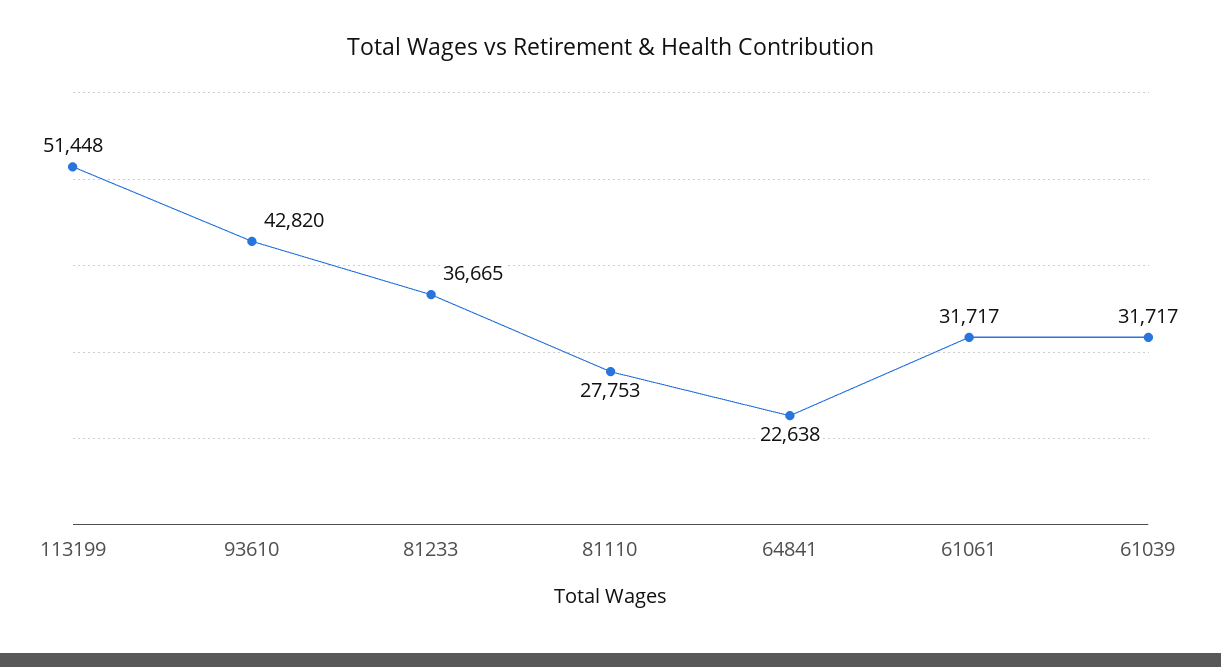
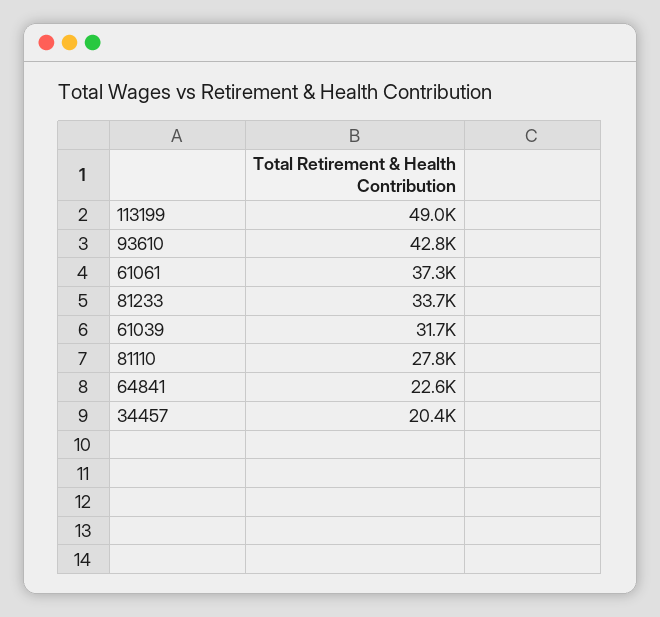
  {
-   "113199": 51448,
+   "113199": 49000,
    "93610": 42820,
-   "81233": 36665,
+   "81233": 33700,
    "81110": 27753,
    "64841": 22638,
-   "61061": 31717,
+   "61061": 37300,
-   "61039": 31717
+   "61039": 31717,
+   "34457": 20400
  }

